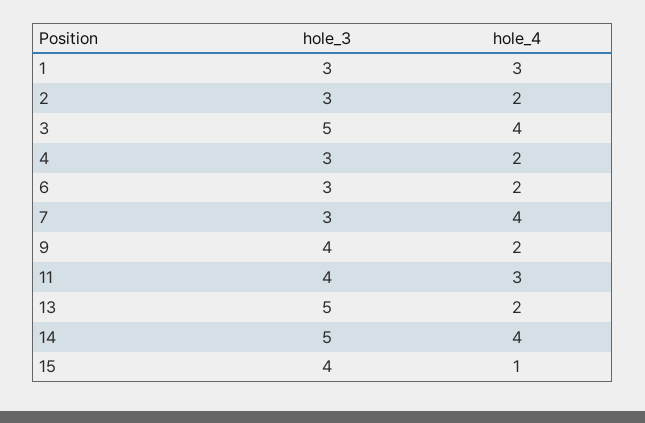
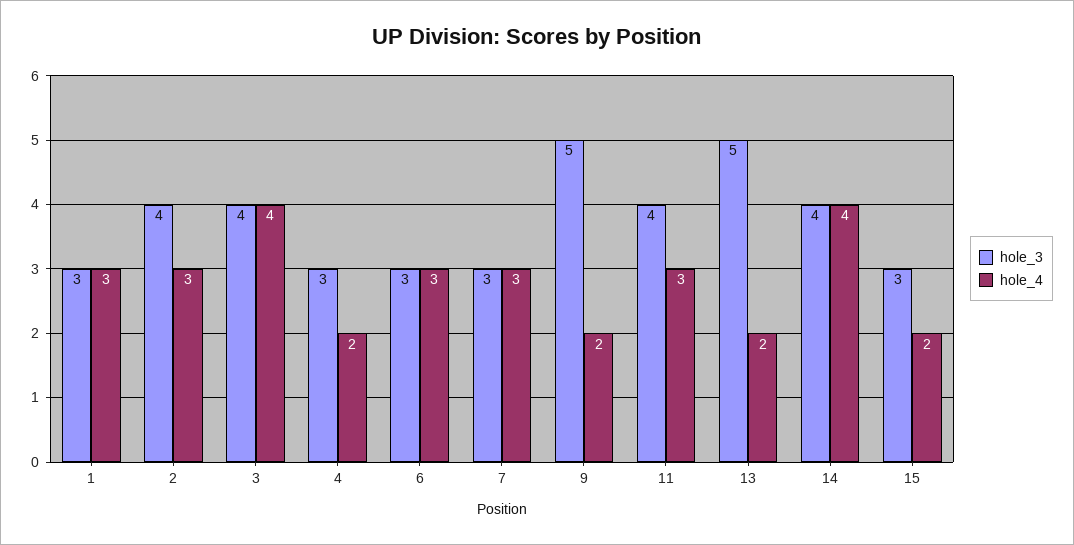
  {
    "hole_3": {
      "1": 3,
-     "2": 3,
+     "2": 4,
-     "3": 5,
+     "3": 4,
      "4": 3,
      "6": 3,
      "7": 3,
-     "9": 4,
+     "9": 5,
      "11": 4,
      "13": 5,
-     "14": 5,
+     "14": 4,
-     "15": 4
+     "15": 3
    },
    "hole_4": {
      "1": 3,
-     "2": 2,
+     "2": 3,
      "3": 4,
      "4": 2,
-     "6": 2,
+     "6": 3,
-     "7": 4,
+     "7": 3,
      "9": 2,
      "11": 3,
      "13": 2,
      "14": 4,
-     "15": 1
+     "15": 2
    }
  }

